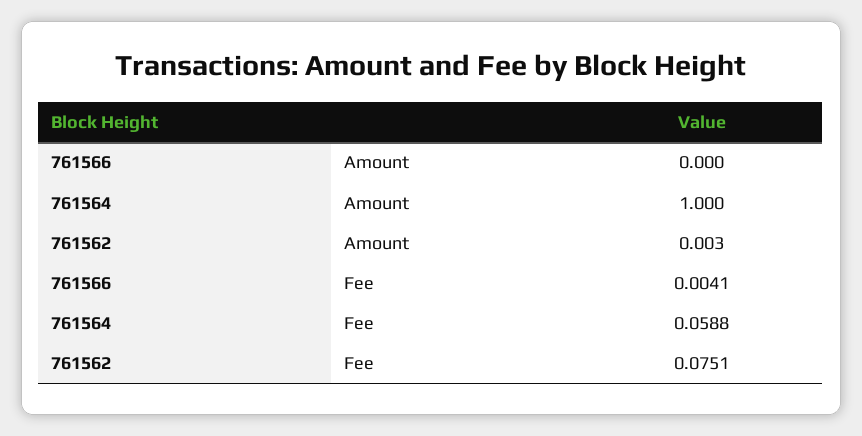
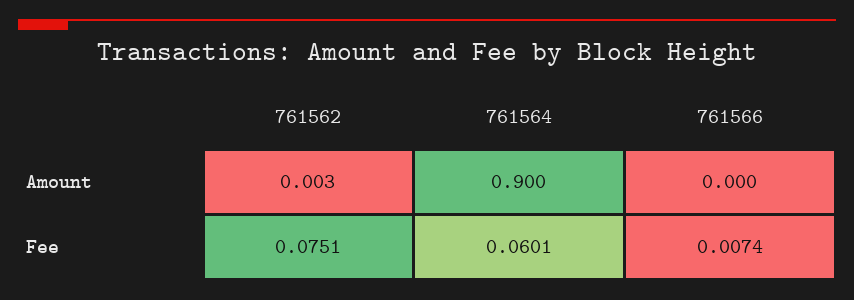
  {
    "761566": {
      "Amount": 0,
-     "Fee": 0.0041
+     "Fee": 0.0074
    },
    "761564": {
-     "Amount": 1,
+     "Amount": 0.9,
-     "Fee": 0.0588
+     "Fee": 0.0601
    },
    "761562": {
      "Amount": 0.003,
      "Fee": 0.0751
    }
  }

